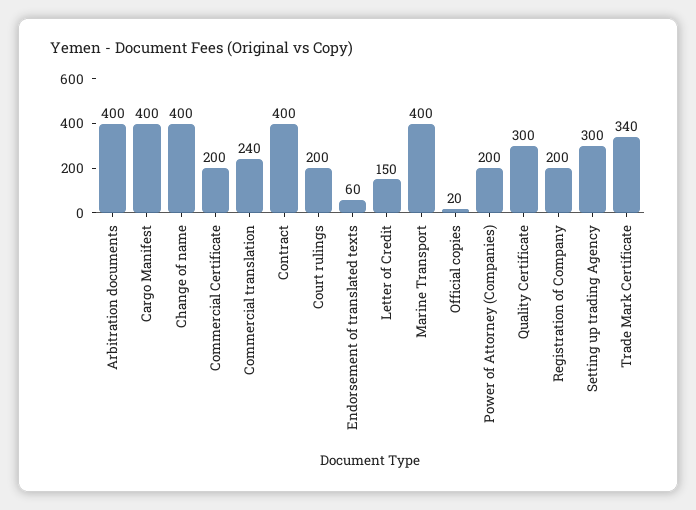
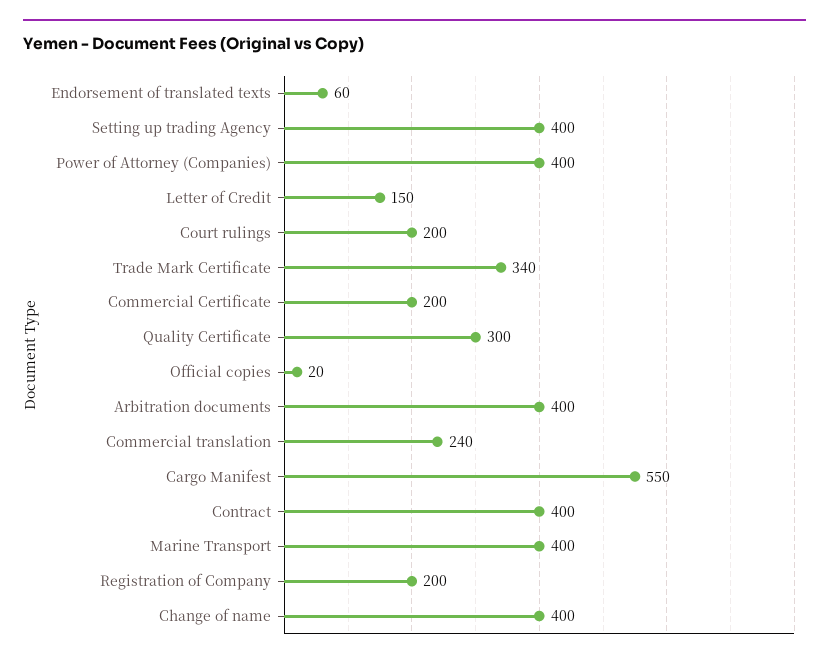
  {
    "Arbitration documents": 400,
-   "Cargo Manifest": 400,
+   "Cargo Manifest": 550,
    "Change of name": 400,
    "Commercial Certificate": 200,
    "Commercial translation": 240,
    "Contract": 400,
    "Court rulings": 200,
    "Endorsement of translated texts": 60,
    "Letter of Credit": 150,
    "Marine Transport": 400,
    "Official copies": 20,
-   "Power of Attorney (Companies)": 200,
+   "Power of Attorney (Companies)": 400,
    "Quality Certificate": 300,
    "Registration of Company": 200,
-   "Setting up trading Agency": 300,
+   "Setting up trading Agency": 400,
    "Trade Mark Certificate": 340
  }

